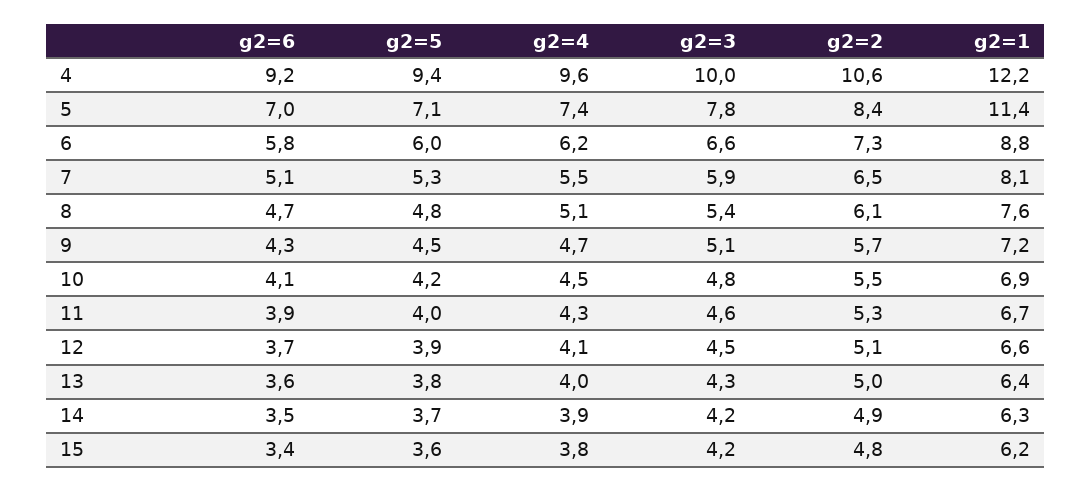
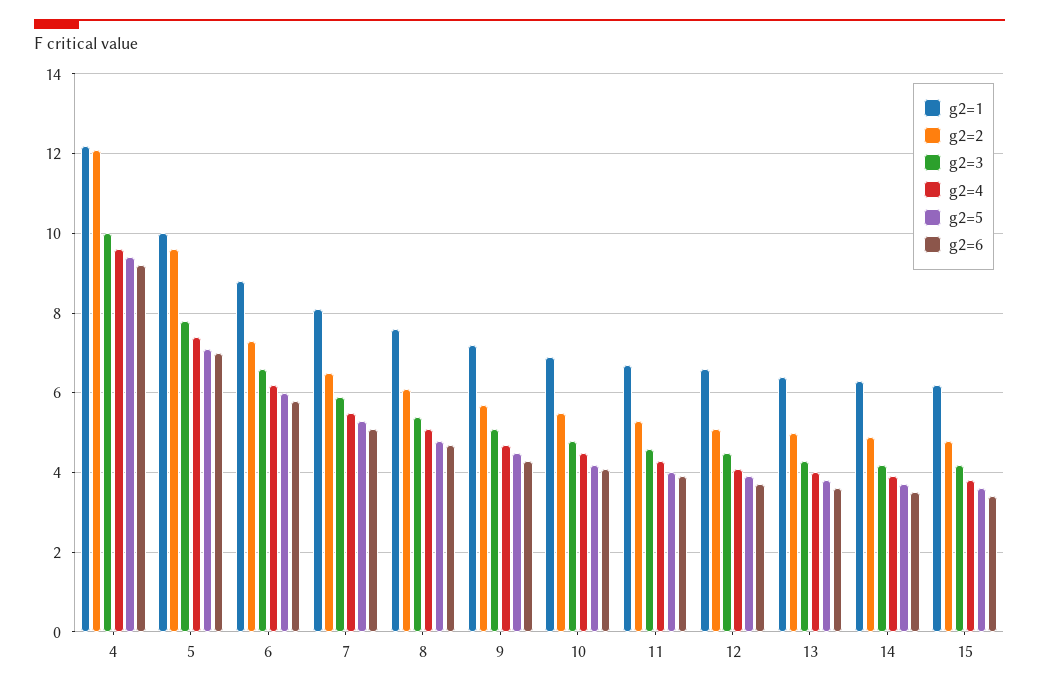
  {
    "g2=6": {
      "4": 9.2,
      "5": 7,
      "6": 5.8,
      "7": 5.1,
      "8": 4.7,
      "9": 4.3,
      "10": 4.1,
      "11": 3.9,
      "12": 3.7,
      "13": 3.6,
      "14": 3.5,
      "15": 3.4
    },
    "g2=5": {
      "4": 9.4,
      "5": 7.1,
      "6": 6,
      "7": 5.3,
      "8": 4.8,
      "9": 4.5,
      "10": 4.2,
      "11": 4,
      "12": 3.9,
      "13": 3.8,
      "14": 3.7,
      "15": 3.6
    },
    "g2=4": {
      "4": 9.6,
      "5": 7.4,
      "6": 6.2,
      "7": 5.5,
      "8": 5.1,
      "9": 4.7,
      "10": 4.5,
      "11": 4.3,
      "12": 4.1,
      "13": 4,
      "14": 3.9,
      "15": 3.8
    },
    "g2=3": {
      "4": 10,
      "5": 7.8,
      "6": 6.6,
      "7": 5.9,
      "8": 5.4,
      "9": 5.1,
      "10": 4.8,
      "11": 4.6,
      "12": 4.5,
      "13": 4.3,
      "14": 4.2,
      "15": 4.2
    },
    "g2=2": {
-     "4": 10.6,
+     "4": 12,
-     "5": 8.4,
+     "5": 9.5,
      "6": 7.3,
      "7": 6.5,
      "8": 6.1,
      "9": 5.7,
      "10": 5.5,
      "11": 5.3,
      "12": 5.1,
      "13": 5,
      "14": 4.9,
      "15": 4.8
    },
    "g2=1": {
      "4": 12.2,
-     "5": 11.4,
+     "5": 10,
      "6": 8.8,
      "7": 8.1,
      "8": 7.6,
      "9": 7.2,
      "10": 6.9,
      "11": 6.7,
      "12": 6.6,
      "13": 6.4,
      "14": 6.3,
      "15": 6.2
    }
  }

